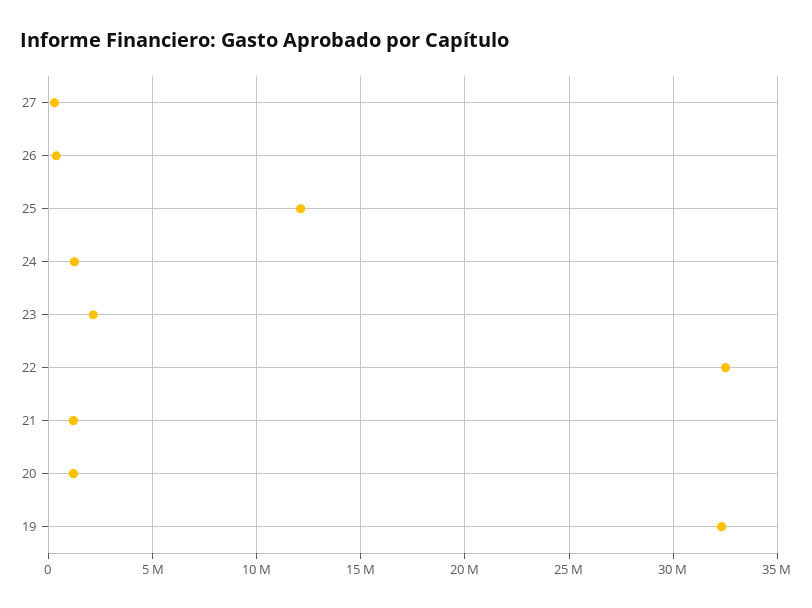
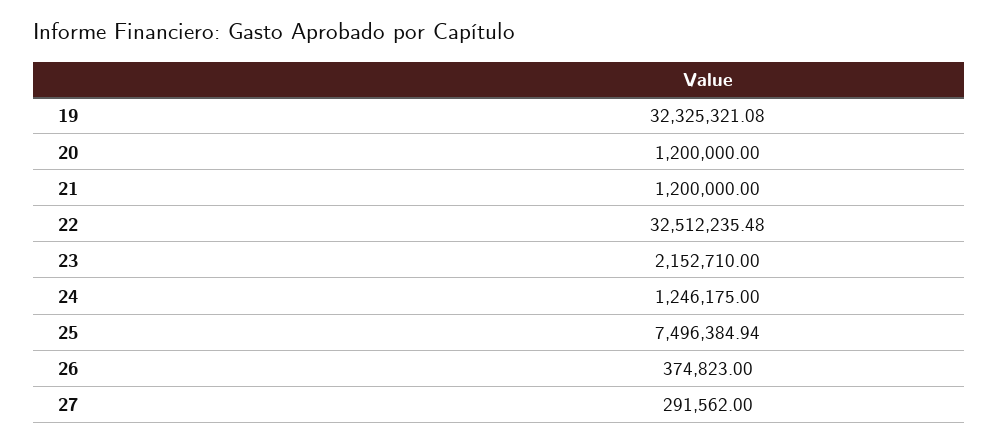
  {
    "27": 291562,
    "26": 374823,
-   "25": 12000000,
+   "25": 7496384.94,
    "24": 1246175,
    "23": 2152710,
    "22": 32512235.48,
    "21": 1200000,
    "20": 1200000,
    "19": 32325321.08
  }

